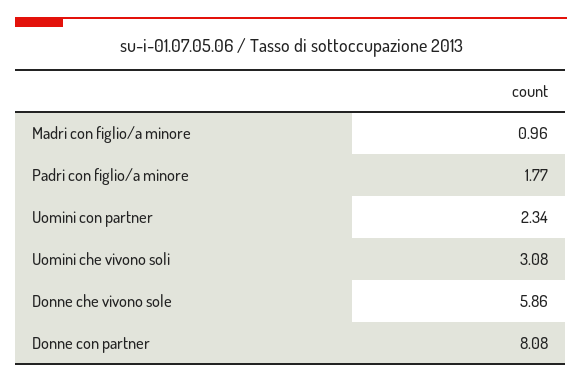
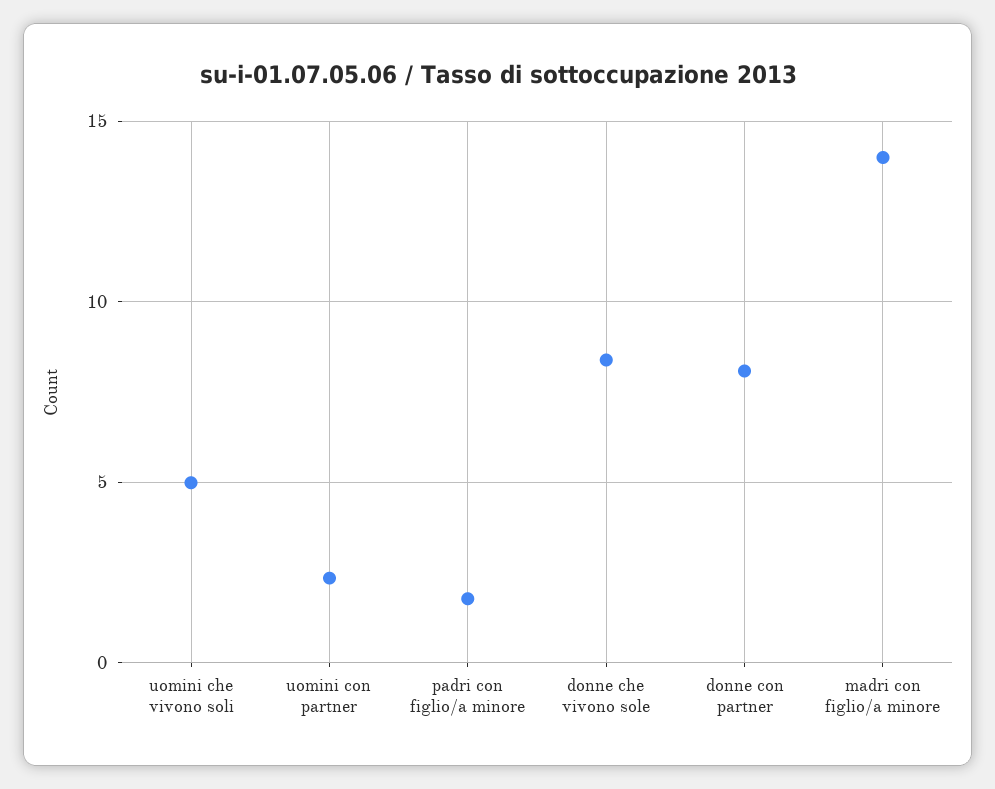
  {
-   "Madri con figlio/a minore": 0.96,
+   "Madri con figlio/a minore": 14,
    "Padri con figlio/a minore": 1.77,
    "Uomini con partner": 2.34,
-   "Uomini che vivono soli": 3.08,
+   "Uomini che vivono soli": 5,
-   "Donne che vivono sole": 5.86,
+   "Donne che vivono sole": 8.5,
    "Donne con partner": 8.08
  }

